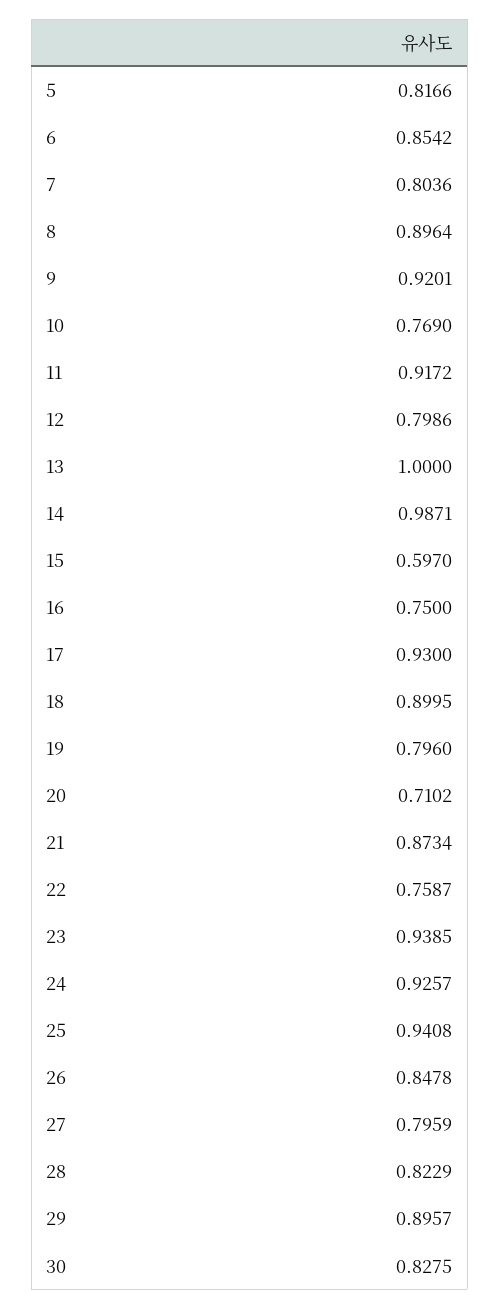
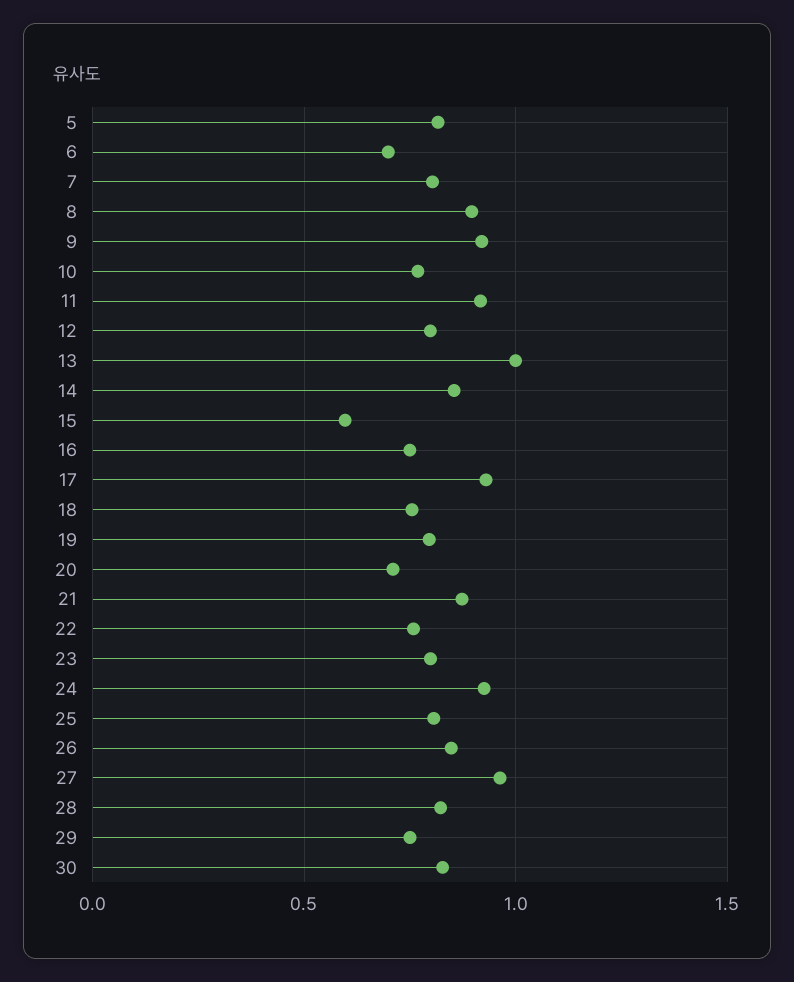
  {
    "5": 0.8166,
-   "6": 0.8542,
+   "6": 0.7,
    "7": 0.8036,
    "8": 0.8964,
    "9": 0.9201,
    "10": 0.769,
    "11": 0.9172,
    "12": 0.7986,
    "13": 1,
-   "14": 0.9871,
+   "14": 0.85,
    "15": 0.597,
    "16": 0.75,
    "17": 0.93,
-   "18": 0.8995,
+   "18": 0.75,
    "19": 0.796,
    "20": 0.7102,
    "21": 0.8734,
    "22": 0.7587,
-   "23": 0.9385,
+   "23": 0.8,
    "24": 0.9257,
-   "25": 0.9408,
+   "25": 0.8,
    "26": 0.8478,
-   "27": 0.7959,
+   "27": 0.95,
    "28": 0.8229,
-   "29": 0.8957,
+   "29": 0.75,
    "30": 0.8275
  }

